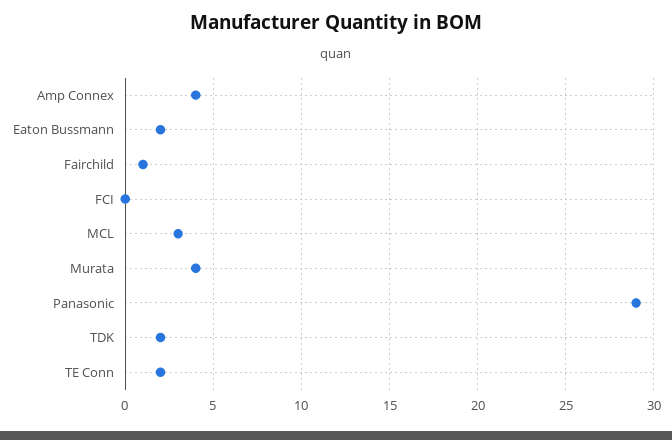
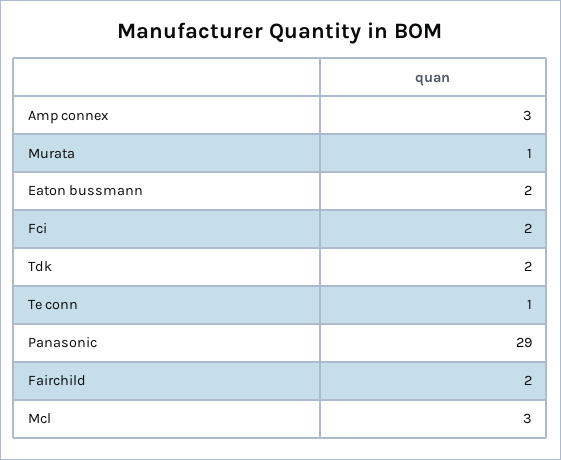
  {
-   "Amp Connex": 4,
+   "Amp Connex": 3,
    "Eaton Bussmann": 2,
-   "Fairchild": 1,
+   "Fairchild": 2,
-   "FCI": 0,
+   "FCI": 2,
    "MCL": 3,
-   "Murata": 4,
+   "Murata": 1,
    "Panasonic": 29,
    "TDK": 2,
-   "TE Conn": 2
+   "TE Conn": 1
  }

